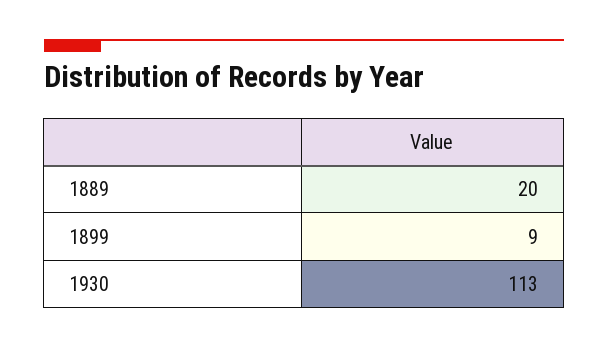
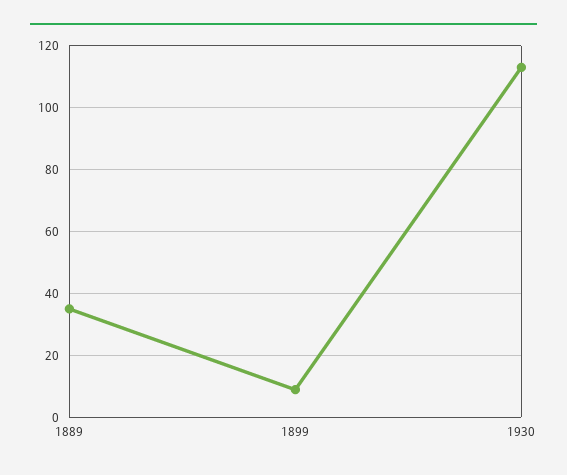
  {
-   "1889": 20,
+   "1889": 35,
    "1899": 9,
    "1930": 113
  }

